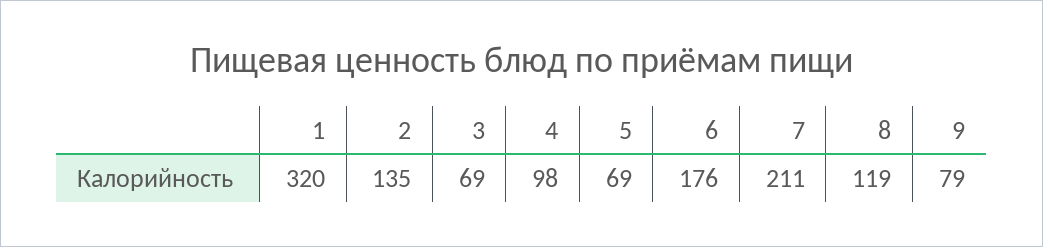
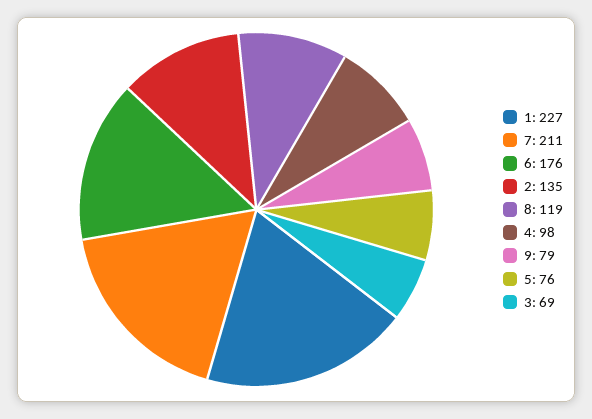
  {
-   "1": 320,
+   "1": 227,
    "2": 135,
    "3": 69,
    "4": 98,
-   "5": 69,
+   "5": 76,
    "6": 176,
    "7": 211,
    "8": 119,
    "9": 79
  }

